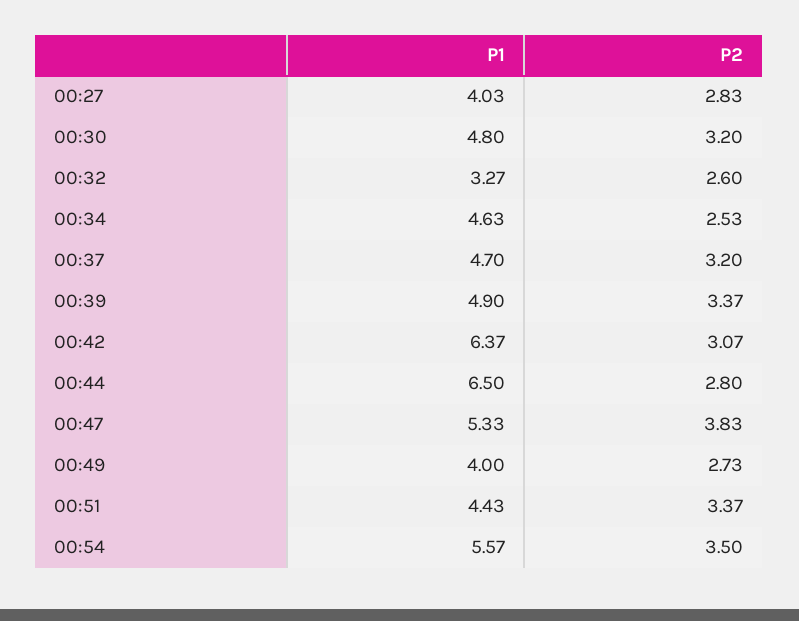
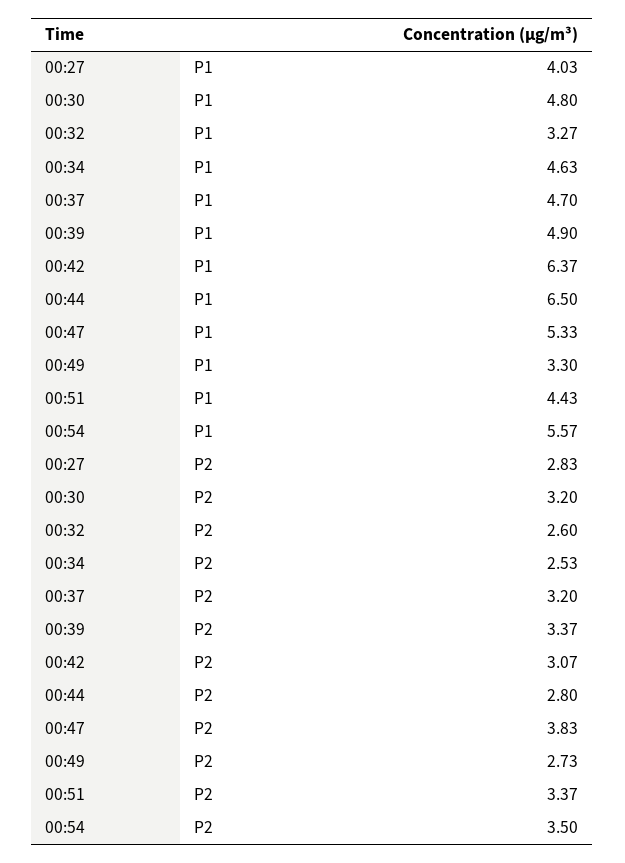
  {
    "P1": {
      "00:27": 4.03,
      "00:30": 4.8,
      "00:32": 3.27,
      "00:34": 4.63,
      "00:37": 4.7,
      "00:39": 4.9,
      "00:42": 6.37,
      "00:44": 6.5,
      "00:47": 5.33,
-     "00:49": 4,
+     "00:49": 3.3,
      "00:51": 4.43,
      "00:54": 5.57
    },
    "P2": {
      "00:27": 2.83,
      "00:30": 3.2,
      "00:32": 2.6,
      "00:34": 2.53,
      "00:37": 3.2,
      "00:39": 3.37,
      "00:42": 3.07,
      "00:44": 2.8,
      "00:47": 3.83,
      "00:49": 2.73,
      "00:51": 3.37,
      "00:54": 3.5
    }
  }

